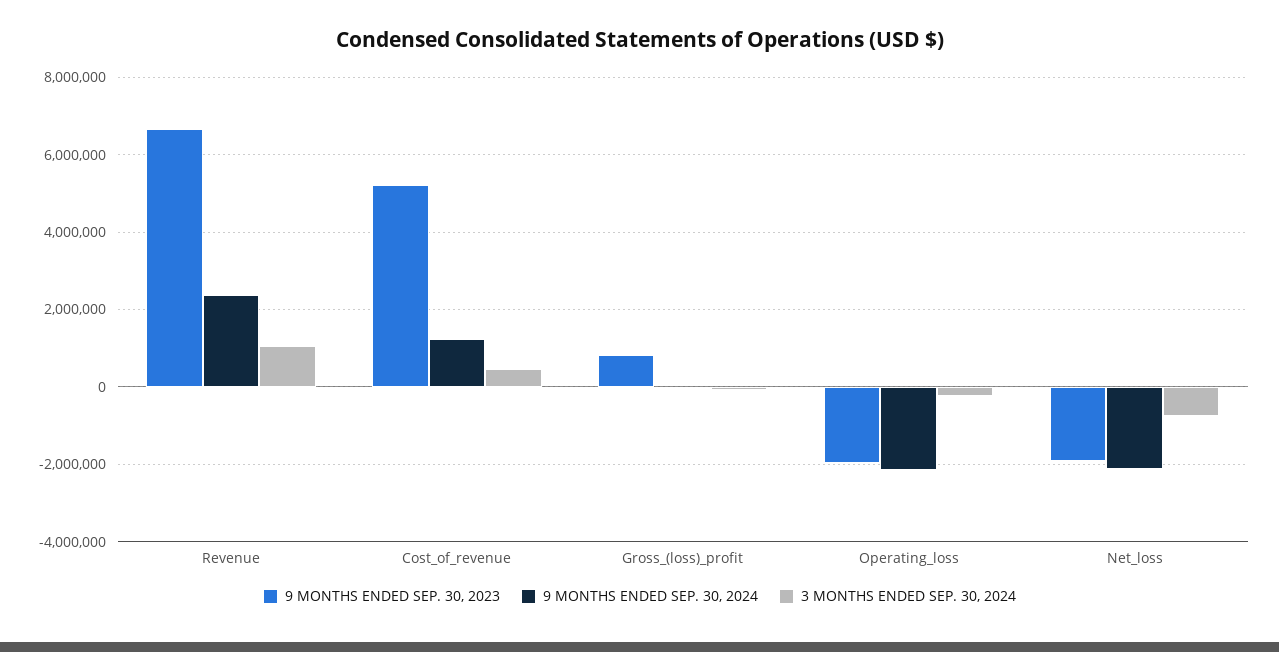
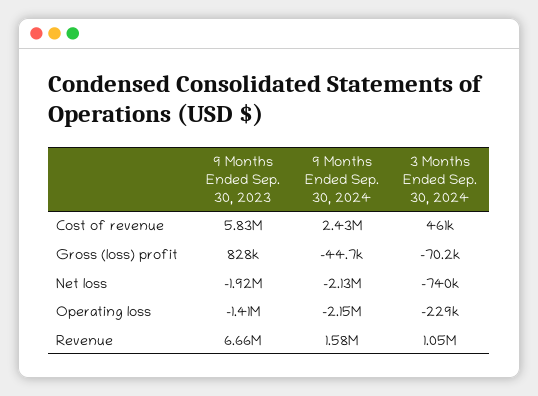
  {
    "9 MONTHS ENDED SEP. 30, 2023": {
      "Revenue": 6660000,
-     "Cost_of_revenue": 5200000,
+     "Cost_of_revenue": 5830000,
      "Gross_(loss)_profit": 828000,
-     "Operating_loss": -2000000,
+     "Operating_loss": -1410000,
      "Net_loss": -1920000
    },
    "9 MONTHS ENDED SEP. 30, 2024": {
-     "Revenue": 2400000,
+     "Revenue": 1580000,
-     "Cost_of_revenue": 1200000,
+     "Cost_of_revenue": 2430000,
      "Gross_(loss)_profit": -44700,
      "Operating_loss": -2150000,
      "Net_loss": -2130000
    },
    "3 MONTHS ENDED SEP. 30, 2024": {
      "Revenue": 1050000,
      "Cost_of_revenue": 461000,
      "Gross_(loss)_profit": -70200,
      "Operating_loss": -229000,
      "Net_loss": -740000
    }
  }

